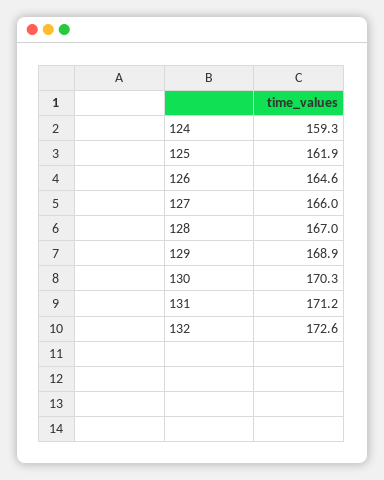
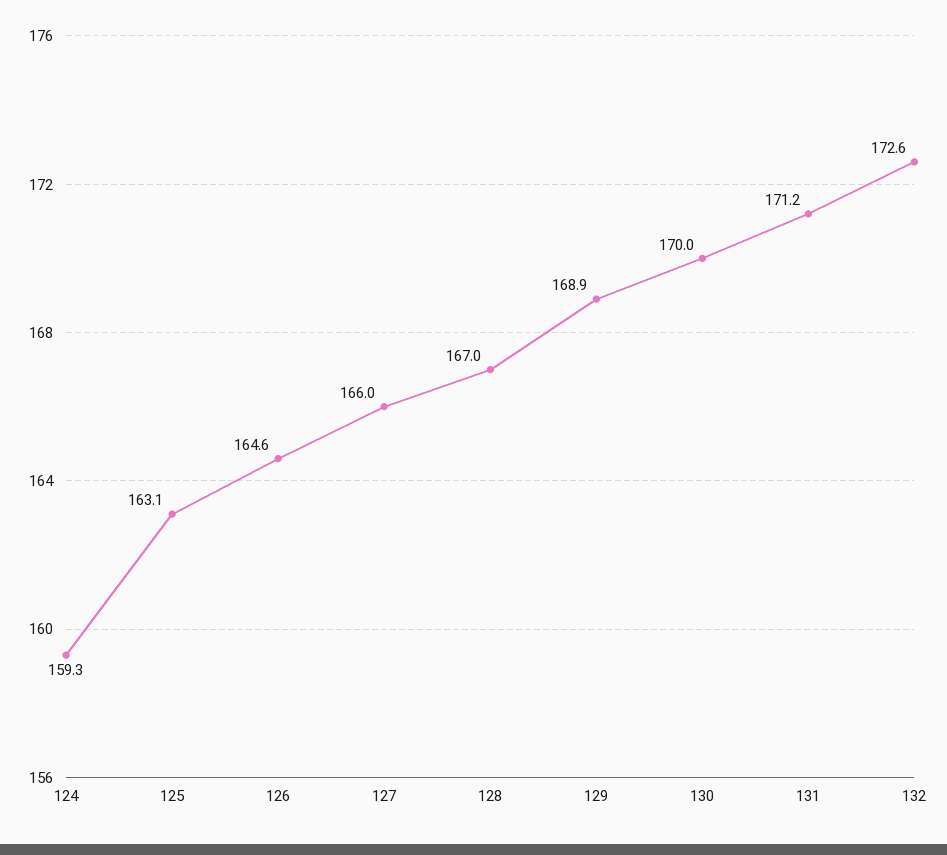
  {
    "124": 159.3,
-   "125": 161.9,
+   "125": 163.1,
    "126": 164.6,
    "127": 166,
    "128": 167,
    "129": 168.9,
-   "130": 170.3,
+   "130": 170,
    "131": 171.2,
    "132": 172.6
  }

